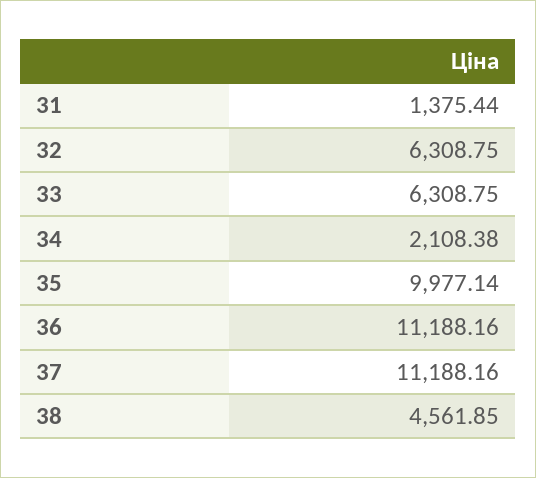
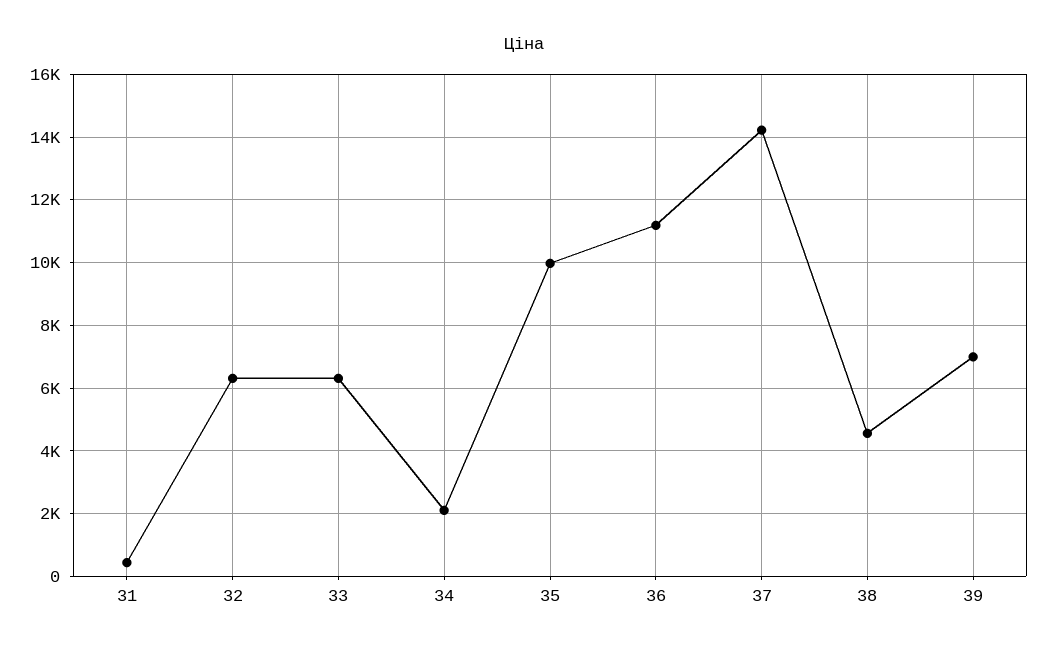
  {
-   "31": 1375.44,
+   "31": 400,
    "32": 6308.75,
    "33": 6308.75,
    "34": 2108.38,
    "35": 9977.14,
    "36": 11188.16,
-   "37": 11188.16,
+   "37": 14200,
-   "38": 4561.85
+   "38": 4561.85,
+   "39": 7000
  }

